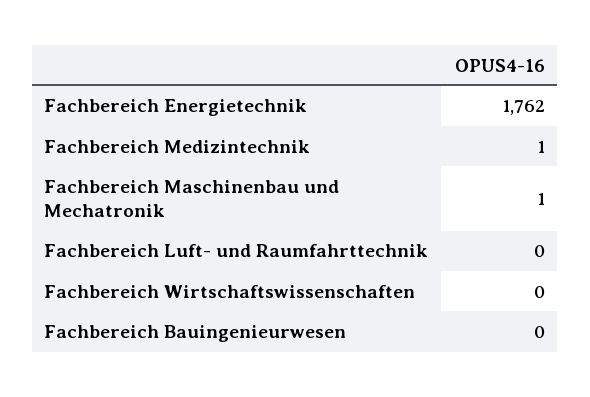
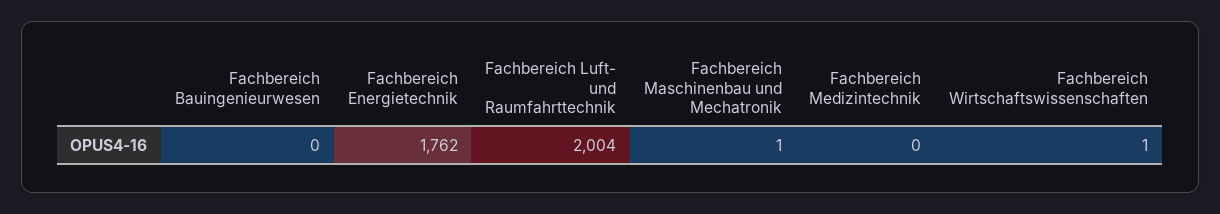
  {
    "Fachbereich Energietechnik": 1762,
-   "Fachbereich Medizintechnik": 1,
+   "Fachbereich Medizintechnik": 0,
    "Fachbereich Maschinenbau und Mechatronik": 1,
-   "Fachbereich Luft- und Raumfahrttechnik": 0,
+   "Fachbereich Luft- und Raumfahrttechnik": 2004,
-   "Fachbereich Wirtschaftswissenschaften": 0,
+   "Fachbereich Wirtschaftswissenschaften": 1,
    "Fachbereich Bauingenieurwesen": 0
  }

